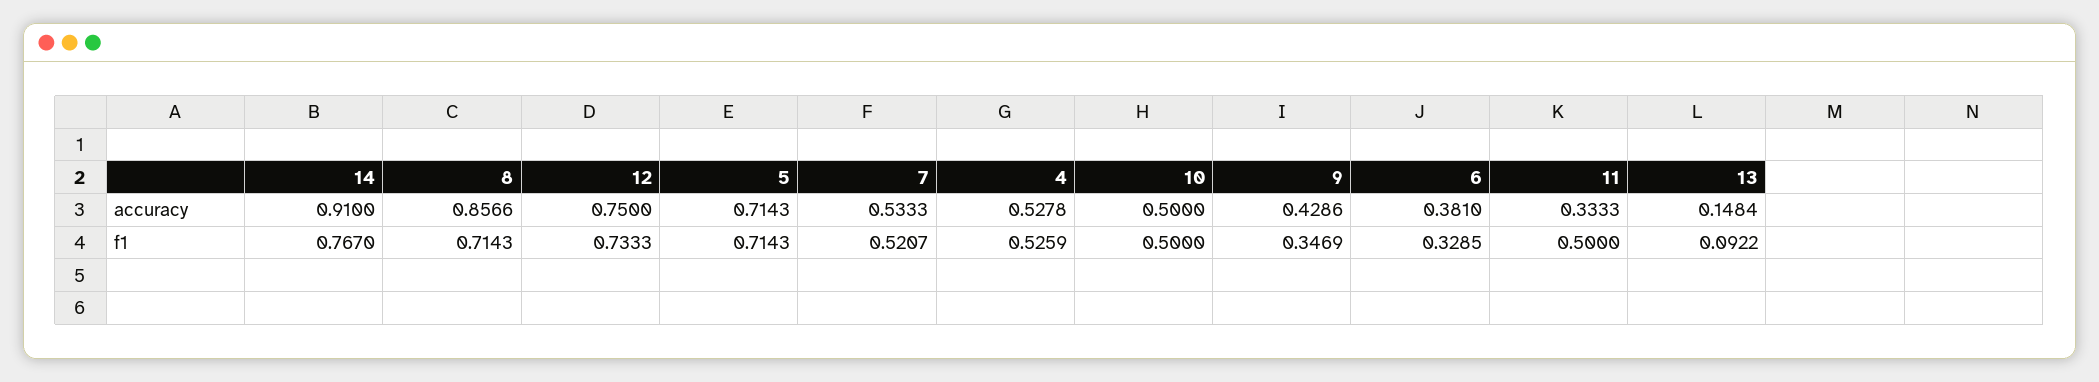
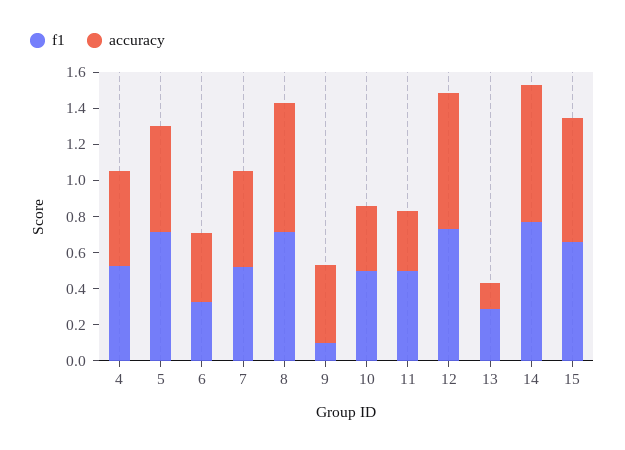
  {
    "accuracy": {
-     "14": 0.91,
+     "14": 0.75,
-     "8": 0.8566,
+     "8": 0.7,
      "12": 0.75,
-     "5": 0.7143,
+     "5": 0.6,
      "7": 0.5333,
      "4": 0.5278,
-     "10": 0.5,
+     "10": 0.35,
      "9": 0.4286,
      "6": 0.381,
      "11": 0.3333,
-     "13": 0.1484
+     "13": 0.1484,
+     "15": 0.7
    },
    "f1": {
      "14": 0.767,
      "8": 0.7143,
      "12": 0.7333,
      "5": 0.7143,
      "7": 0.5207,
      "4": 0.5259,
      "10": 0.5,
-     "9": 0.3469,
+     "9": 0.1,
      "6": 0.3285,
      "11": 0.5,
-     "13": 0.0922
+     "13": 0.3,
+     "15": 0.65
    }
  }

